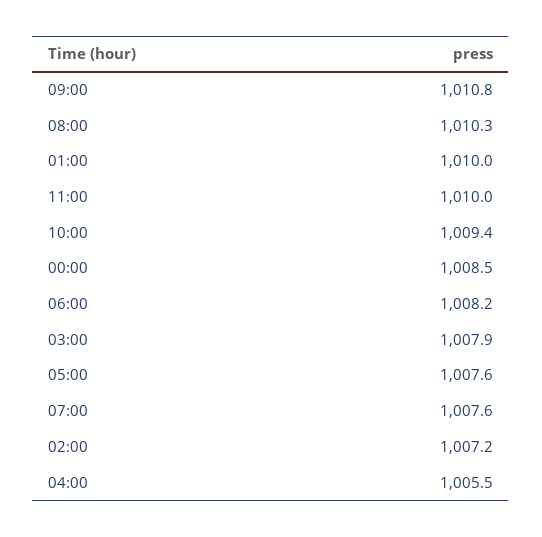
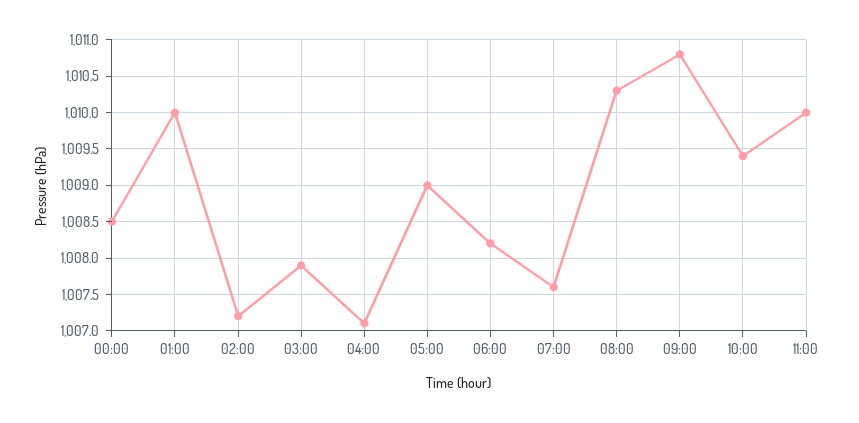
  {
    "09:00": 1010.8,
    "08:00": 1010.3,
    "01:00": 1010,
    "11:00": 1010,
    "10:00": 1009.4,
    "00:00": 1008.5,
    "06:00": 1008.2,
    "03:00": 1007.9,
-   "05:00": 1007.6,
+   "05:00": 1009,
    "07:00": 1007.6,
    "02:00": 1007.2,
-   "04:00": 1005.5
+   "04:00": 1007.1
  }

